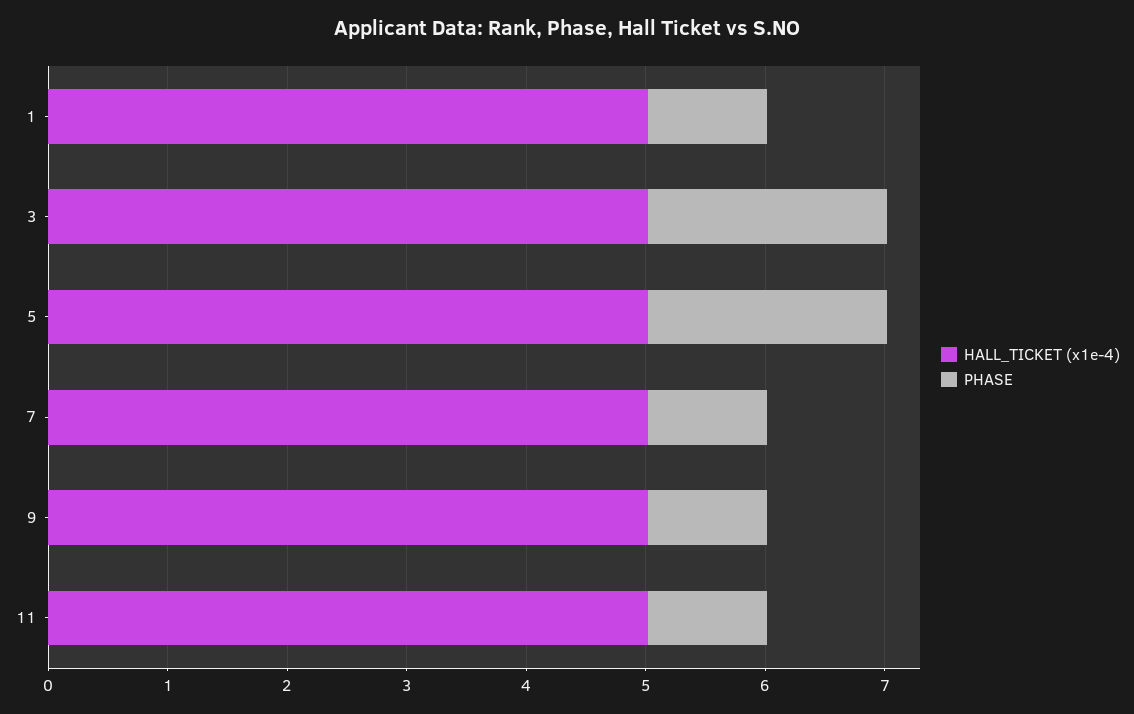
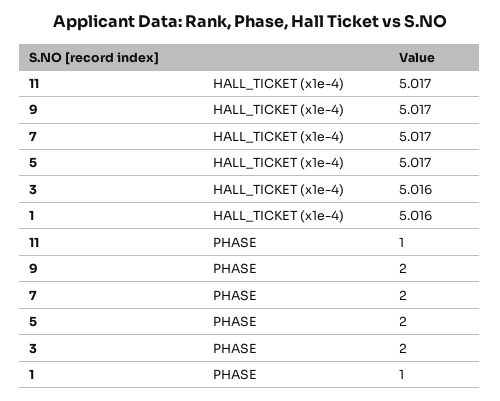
  {
    "HALL_TICKET (x1e-4)": {
      "1": 5.016,
      "3": 5.016,
      "5": 5.017,
      "7": 5.017,
      "9": 5.017,
      "11": 5.017
    },
    "PHASE": {
      "1": 1,
      "3": 2,
      "5": 2,
-     "7": 1,
+     "7": 2,
-     "9": 1,
+     "9": 2,
      "11": 1
    }
  }

